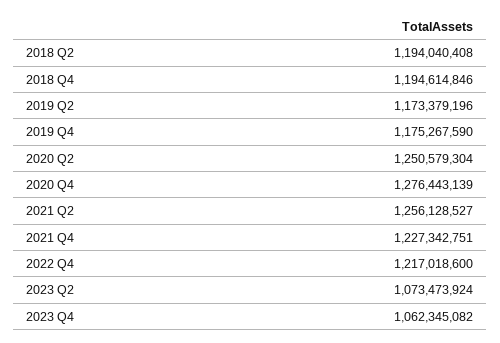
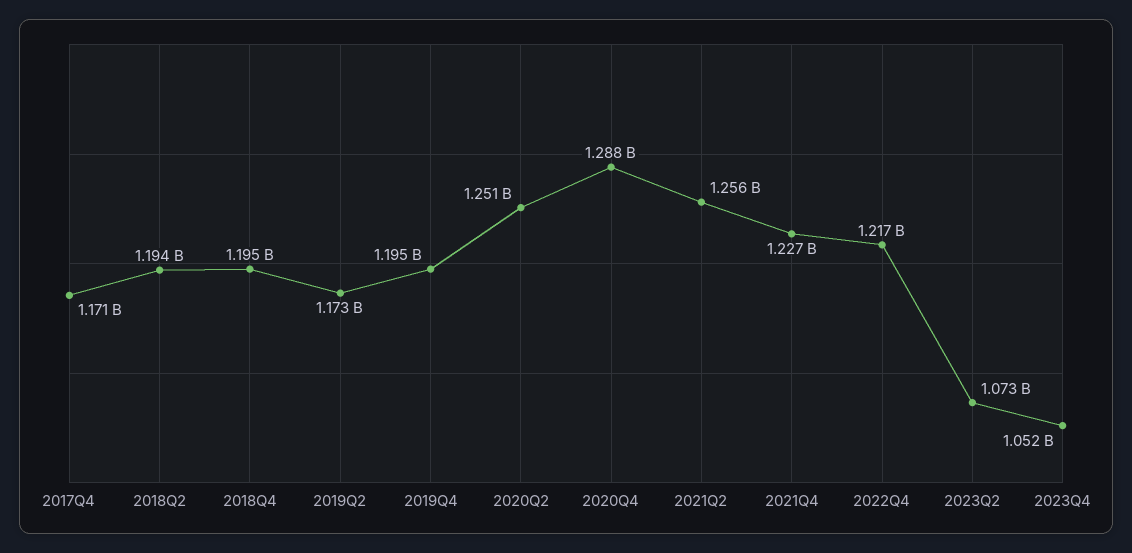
  {
    "2018 Q2": 1194040408,
    "2018 Q4": 1194614846,
    "2019 Q2": 1173379196,
-   "2019 Q4": 1175267590,
+   "2019 Q4": 1195000000,
    "2020 Q2": 1250579304,
-   "2020 Q4": 1276443139,
+   "2020 Q4": 1288000000,
    "2021 Q2": 1256128527,
    "2021 Q4": 1227342751,
    "2022 Q4": 1217018600,
    "2023 Q2": 1073473924,
-   "2023 Q4": 1062345082
+   "2023 Q4": 1052000000,
+   "2017Q4": 1171000000
  }

